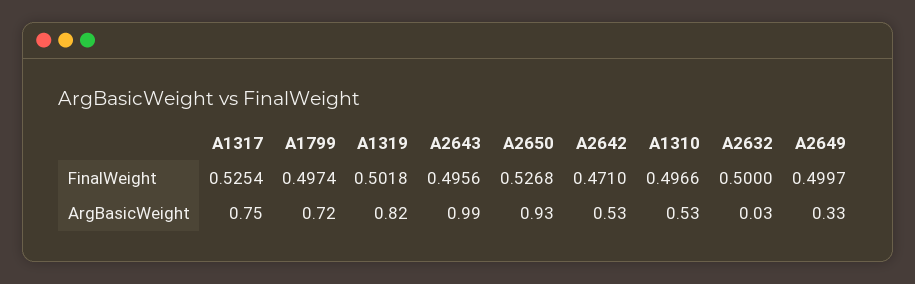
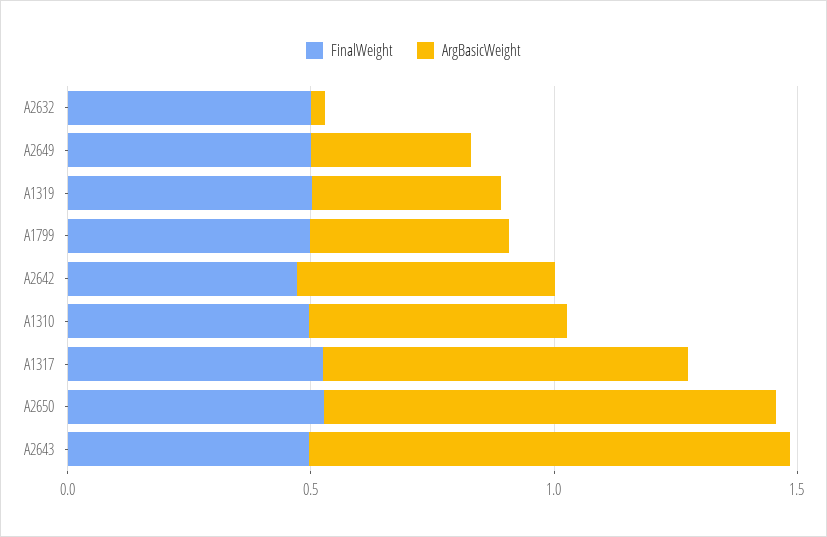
  {
    "FinalWeight": {
      "A1317": 0.5254,
      "A1799": 0.4974,
      "A1319": 0.5018,
      "A2643": 0.4956,
      "A2650": 0.5268,
      "A2642": 0.471,
      "A1310": 0.4966,
      "A2632": 0.5,
      "A2649": 0.4997
    },
    "ArgBasicWeight": {
      "A1317": 0.75,
-     "A1799": 0.72,
+     "A1799": 0.4,
-     "A1319": 0.82,
+     "A1319": 0.4,
      "A2643": 0.99,
      "A2650": 0.93,
      "A2642": 0.53,
      "A1310": 0.53,
      "A2632": 0.03,
      "A2649": 0.33
    }
  }

